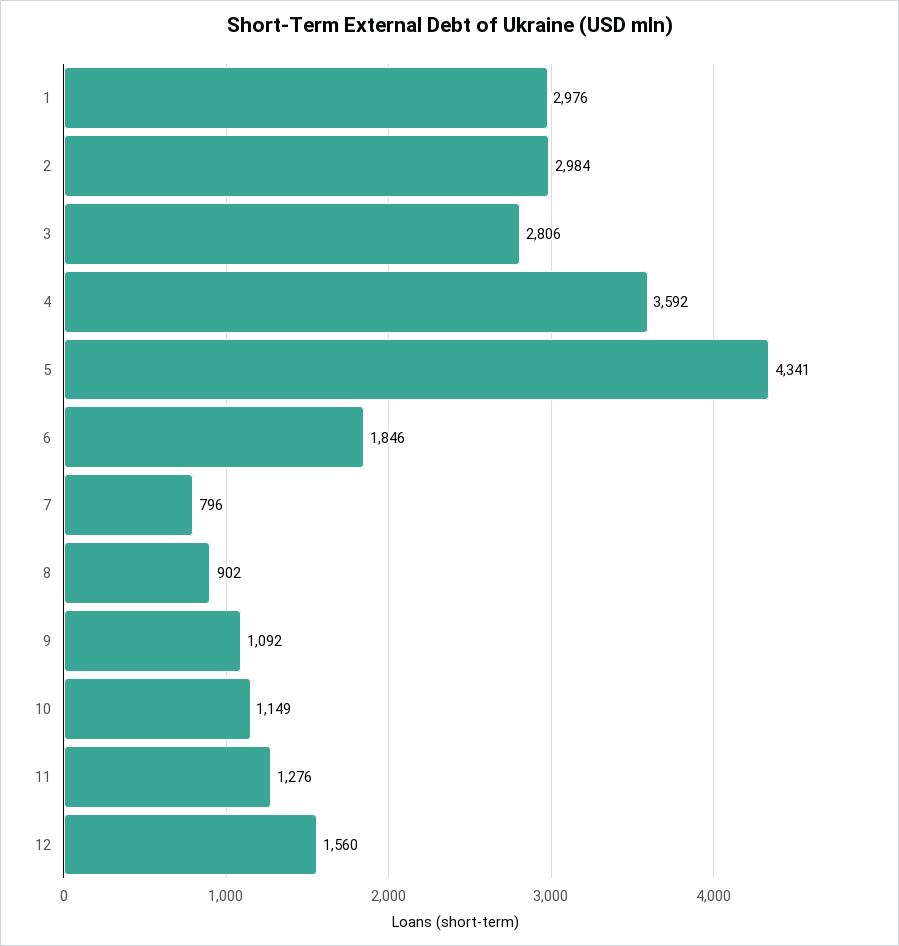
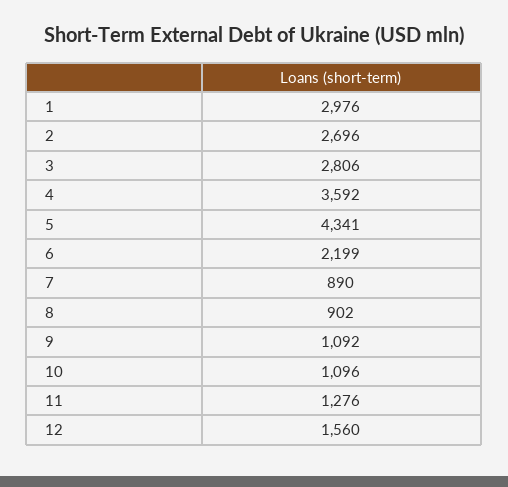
  {
    "1": 2976,
-   "2": 2984,
+   "2": 2696,
    "3": 2806,
    "4": 3592,
    "5": 4341,
-   "6": 1846,
+   "6": 2199,
-   "7": 796,
+   "7": 890,
    "8": 902,
    "9": 1092,
-   "10": 1149,
+   "10": 1096,
    "11": 1276,
    "12": 1560
  }

